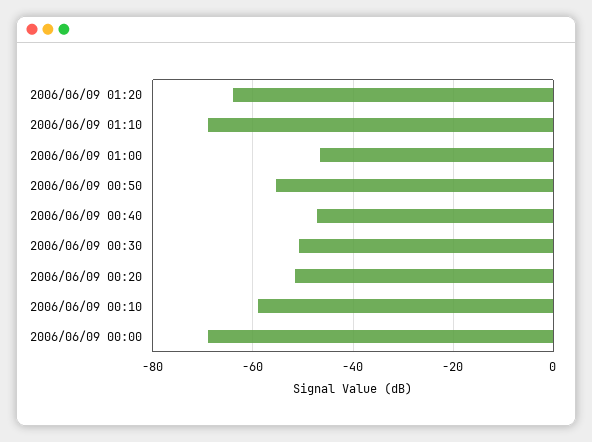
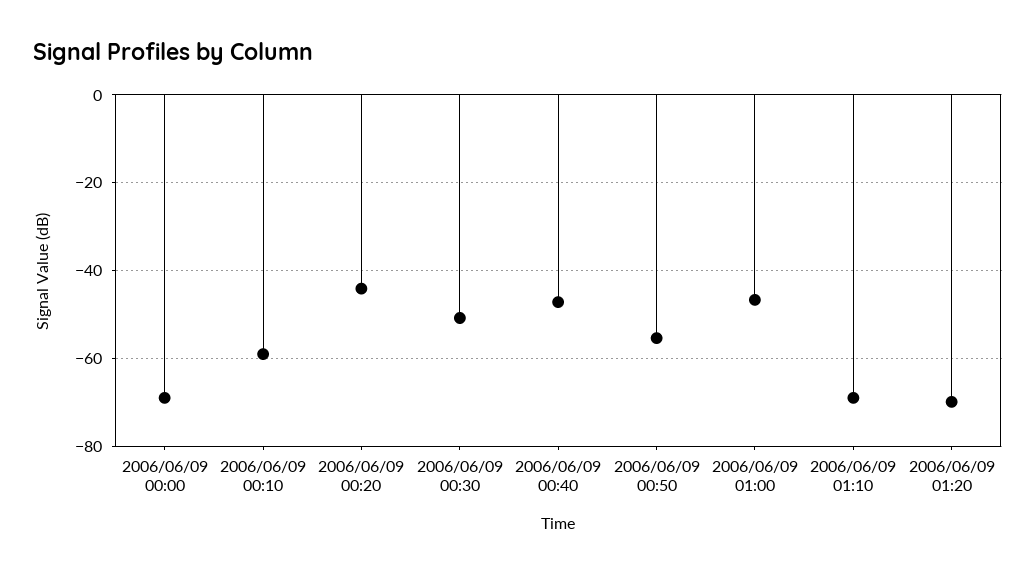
  {
-   "2006/06/09 01:20": -64,
+   "2006/06/09 01:20": -70,
    "2006/06/09 01:10": -70,
    "2006/06/09 01:00": -46,
    "2006/06/09 00:50": -56,
    "2006/06/09 00:40": -48,
    "2006/06/09 00:30": -50,
-   "2006/06/09 00:20": -52,
+   "2006/06/09 00:20": -44,
    "2006/06/09 00:10": -60,
    "2006/06/09 00:00": -70
  }

